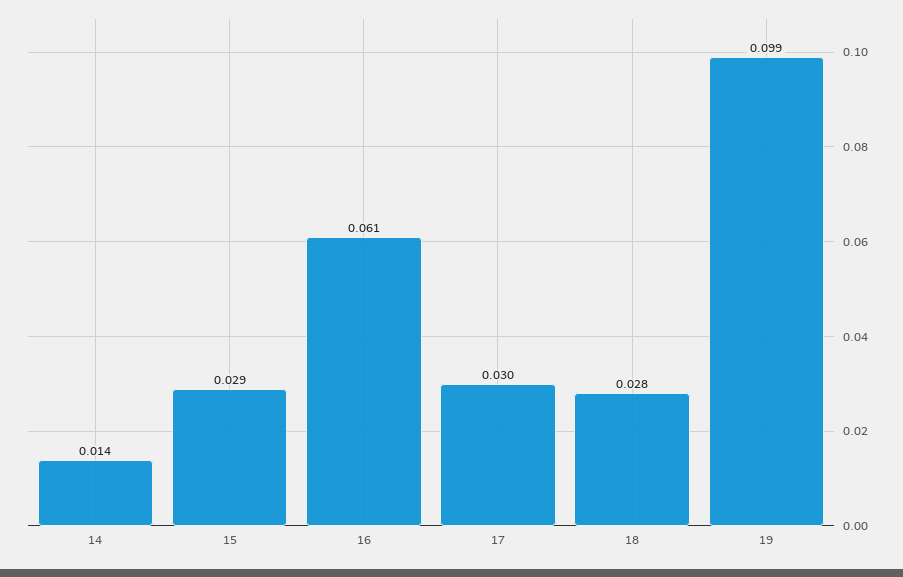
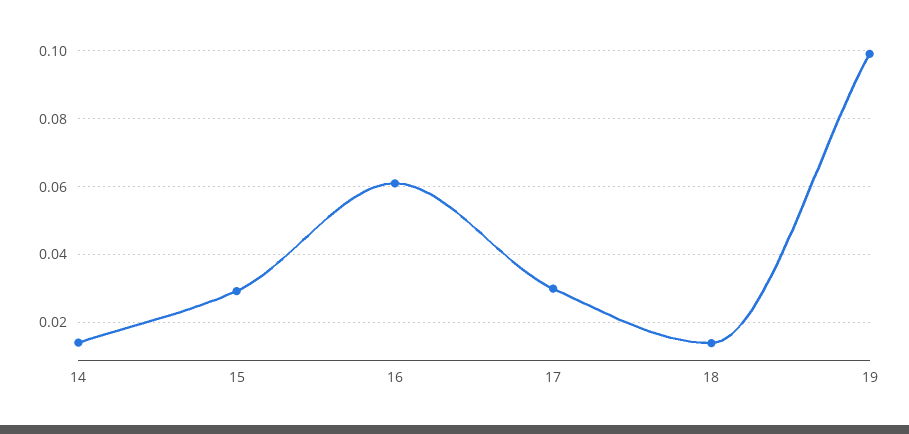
  {
    "14": 0.014,
    "15": 0.029,
    "16": 0.061,
    "17": 0.03,
-   "18": 0.028,
+   "18": 0.014,
    "19": 0.099
  }

